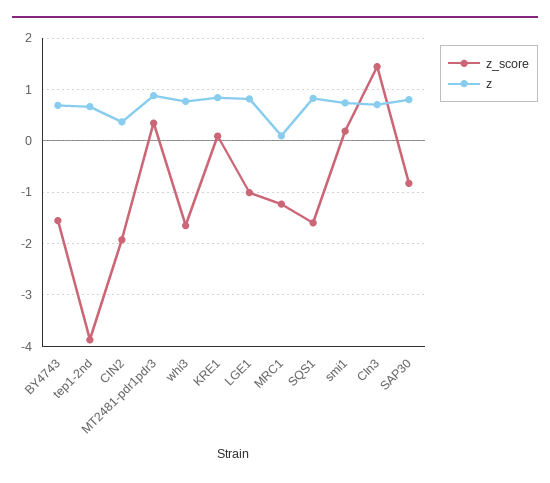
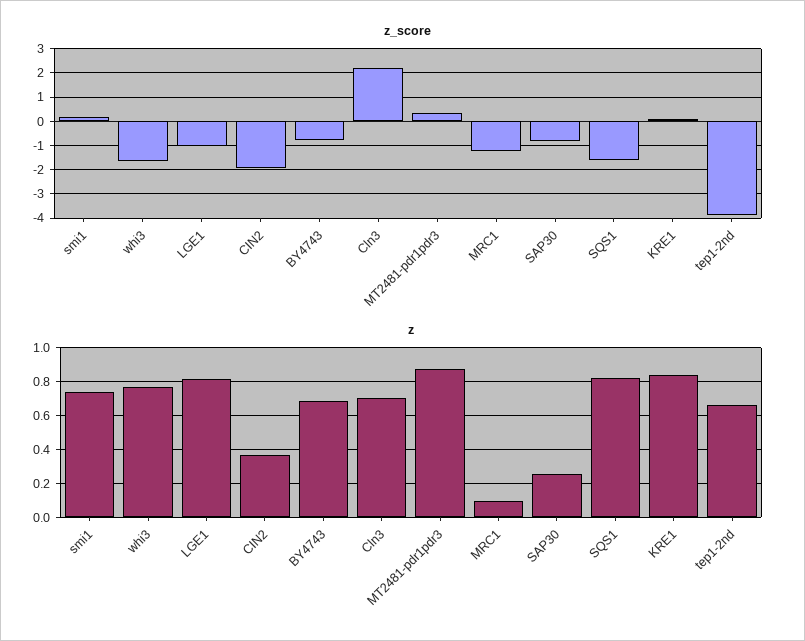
  {
    "z_score": {
-     "BY4743": -1.6,
+     "BY4743": -0.75,
      "tep1-2nd": -3.8,
      "CIN2": -2,
      "MT2481-pdr1pdr3": 0.4,
      "whi3": -1.6,
      "KRE1": 0,
      "LGE1": -1,
      "MRC1": -1.2,
      "SQS1": -1.6,
      "smi1": 0.2,
-     "Cln3": 1.4,
+     "Cln3": 2.25,
      "SAP30": -0.8
    },
    "z": {
      "BY4743": 0.7,
      "tep1-2nd": 0.65,
      "CIN2": 0.35,
      "MT2481-pdr1pdr3": 0.9,
      "whi3": 0.75,
      "KRE1": 0.85,
      "LGE1": 0.8,
      "MRC1": 0.1,
      "SQS1": 0.8,
      "smi1": 0.75,
      "Cln3": 0.7,
-     "SAP30": 0.8
+     "SAP30": 0.25
    }
  }

